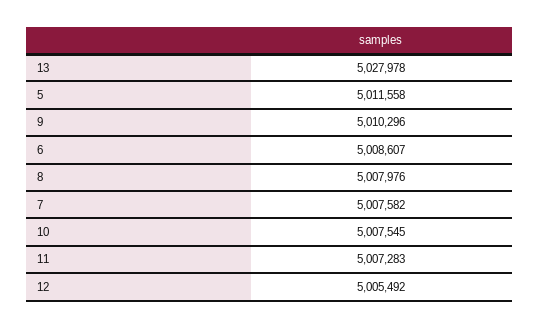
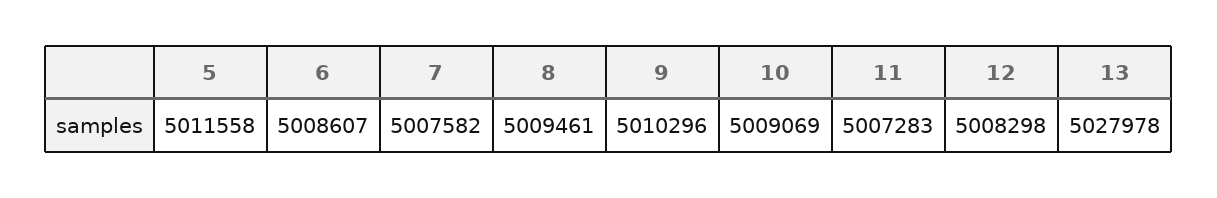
  {
    "13": 5027978,
    "5": 5011558,
    "9": 5010296,
    "6": 5008607,
-   "8": 5007976,
+   "8": 5009461,
    "7": 5007582,
-   "10": 5007545,
+   "10": 5009069,
    "11": 5007283,
-   "12": 5005492
+   "12": 5008298
  }

